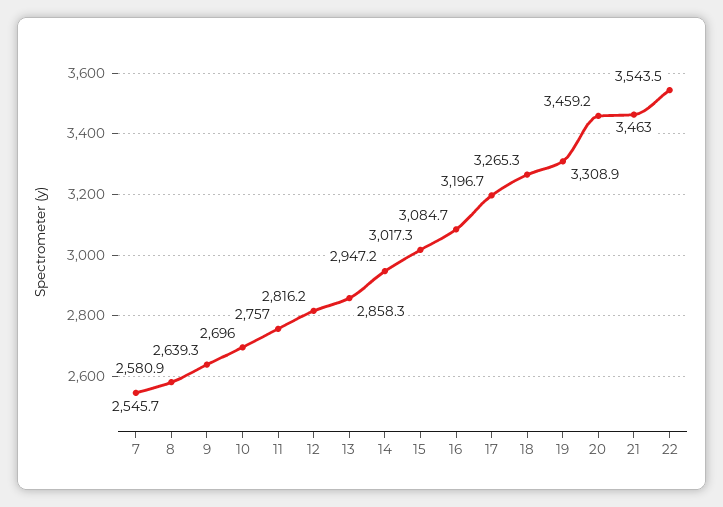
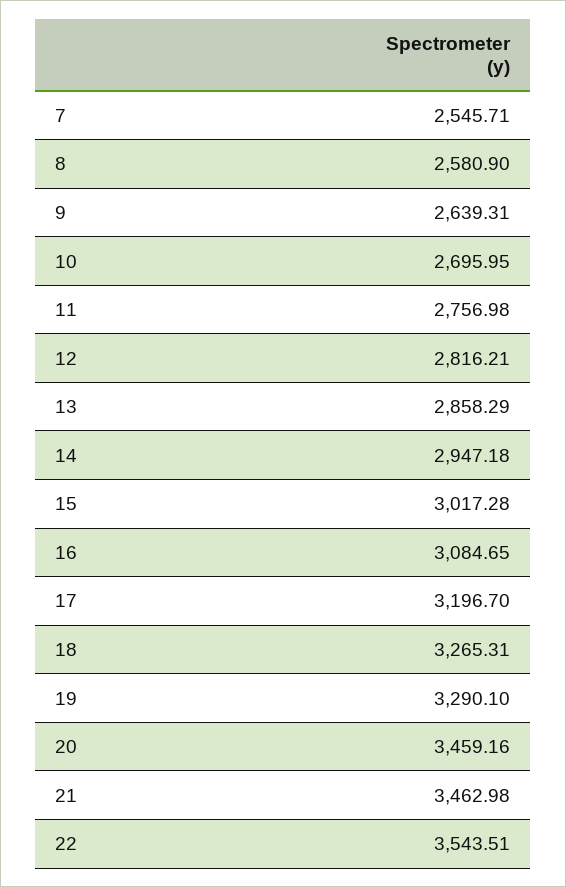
  {
    "7": 2545.71,
    "8": 2580.9,
    "9": 2639.31,
    "10": 2695.95,
    "11": 2756.98,
    "12": 2816.21,
    "13": 2858.29,
    "14": 2947.18,
    "15": 3017.28,
    "16": 3084.65,
    "17": 3196.7,
    "18": 3265.31,
-   "19": 3308.9,
+   "19": 3290.1,
    "20": 3459.16,
    "21": 3462.98,
    "22": 3543.51
  }

